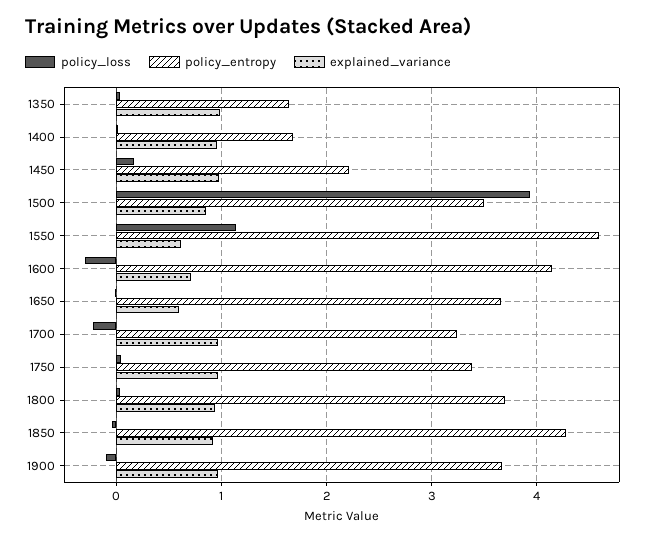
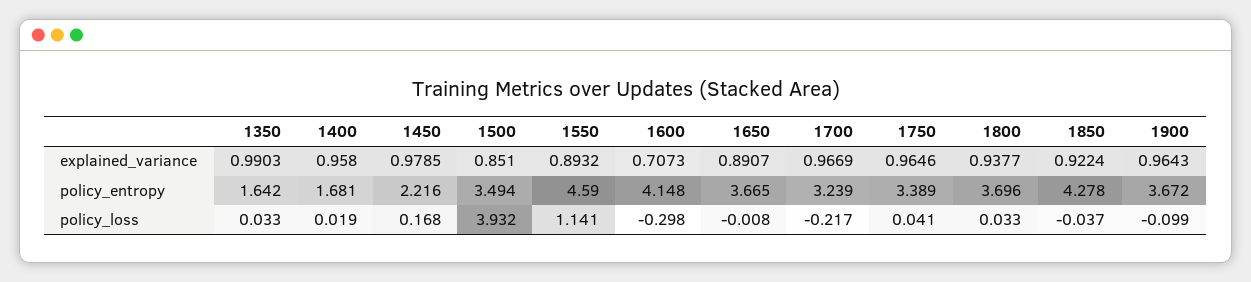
  {
    "policy_loss": {
      "1350": 0.033,
      "1400": 0.019,
      "1450": 0.168,
      "1500": 3.932,
      "1550": 1.141,
      "1600": -0.298,
      "1650": -0.008,
      "1700": -0.217,
      "1750": 0.041,
      "1800": 0.033,
      "1850": -0.037,
      "1900": -0.099
    },
    "policy_entropy": {
      "1350": 1.642,
      "1400": 1.681,
      "1450": 2.216,
      "1500": 3.494,
      "1550": 4.59,
      "1600": 4.148,
      "1650": 3.665,
      "1700": 3.239,
      "1750": 3.389,
      "1800": 3.696,
      "1850": 4.278,
      "1900": 3.672
    },
    "explained_variance": {
      "1350": 0.9903,
      "1400": 0.958,
      "1450": 0.9785,
      "1500": 0.851,
-     "1550": 0.6,
+     "1550": 0.8932,
      "1600": 0.7073,
-     "1650": 0.6,
+     "1650": 0.8907,
      "1700": 0.9669,
      "1750": 0.9646,
      "1800": 0.9377,
      "1850": 0.9224,
      "1900": 0.9643
    }
  }

